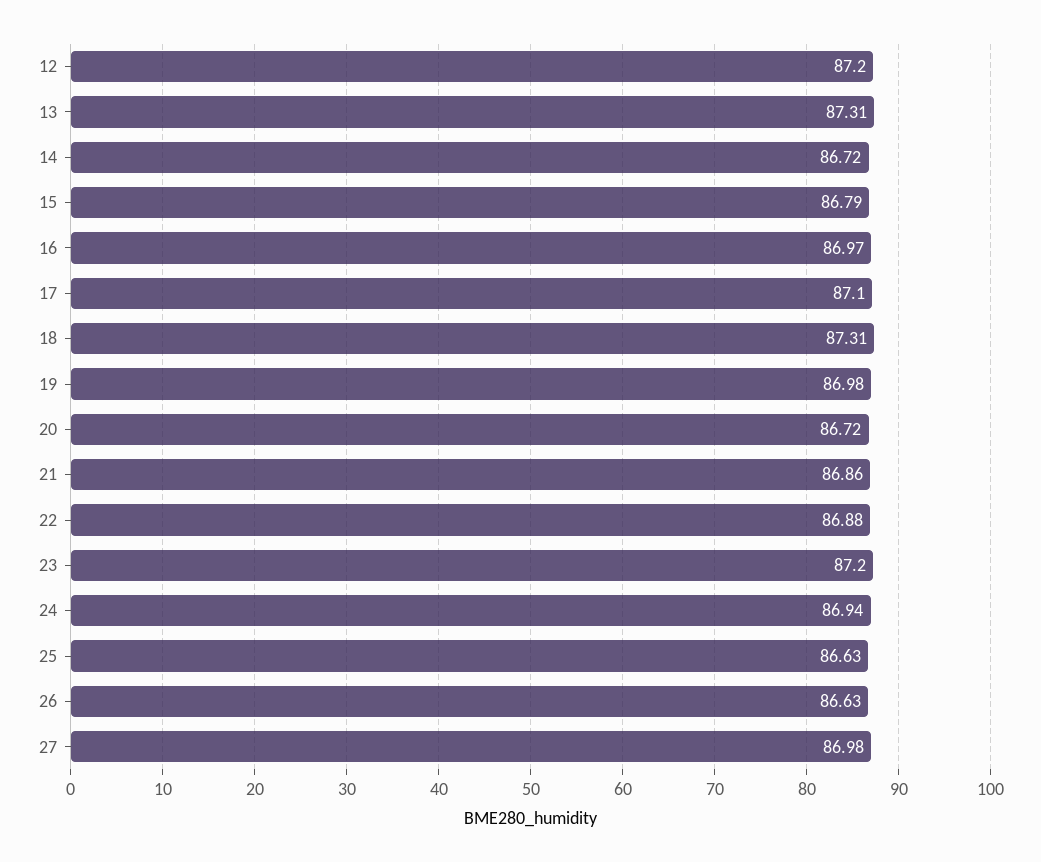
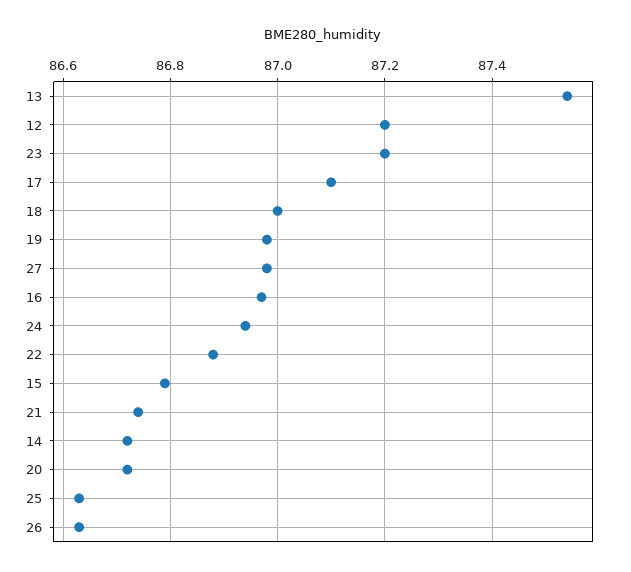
  {
    "12": 87.2,
-   "13": 87.31,
+   "13": 87.55,
    "14": 86.72,
    "15": 86.79,
    "16": 86.97,
    "17": 87.1,
-   "18": 87.31,
+   "18": 87,
    "19": 86.98,
    "20": 86.72,
-   "21": 86.86,
+   "21": 86.75,
    "22": 86.88,
    "23": 87.2,
    "24": 86.94,
    "25": 86.63,
    "26": 86.63,
    "27": 86.98
  }

